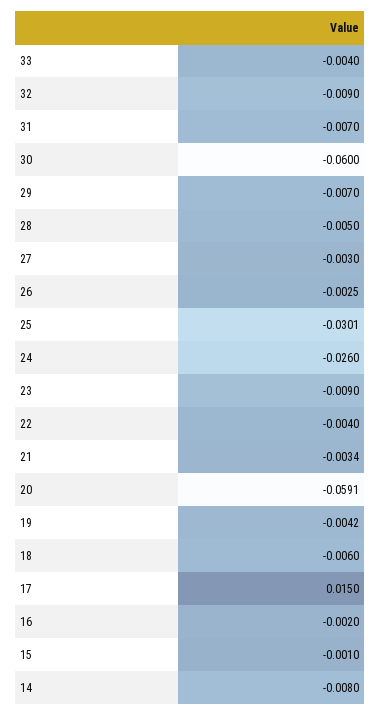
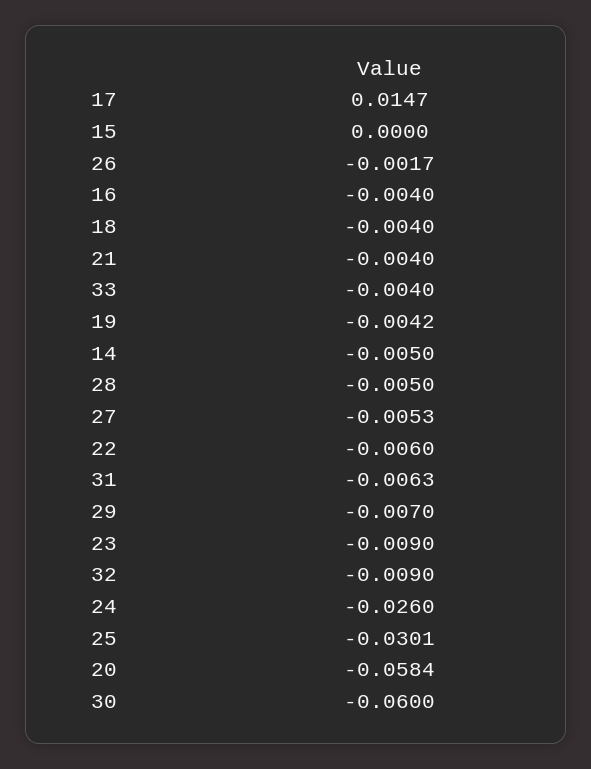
  {
    "33": -0.004,
    "32": -0.009,
-   "31": -0.007,
+   "31": -0.0063,
    "30": -0.06,
    "29": -0.007,
    "28": -0.005,
-   "27": -0.003,
+   "27": -0.0053,
-   "26": -0.0025,
+   "26": -0.0017,
    "25": -0.0301,
    "24": -0.026,
    "23": -0.009,
-   "22": -0.004,
+   "22": -0.006,
-   "21": -0.0034,
+   "21": -0.004,
-   "20": -0.0591,
+   "20": -0.0584,
    "19": -0.0042,
-   "18": -0.006,
+   "18": -0.004,
-   "17": 0.015,
+   "17": 0.0147,
-   "16": -0.002,
+   "16": -0.004,
-   "15": -0.001,
+   "15": 0,
-   "14": -0.008
+   "14": -0.005
  }

